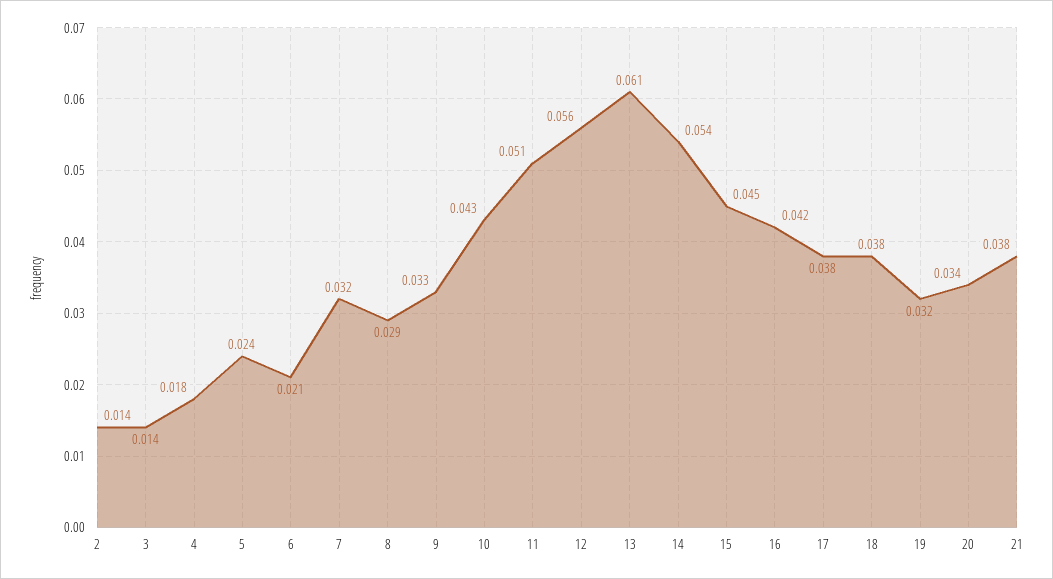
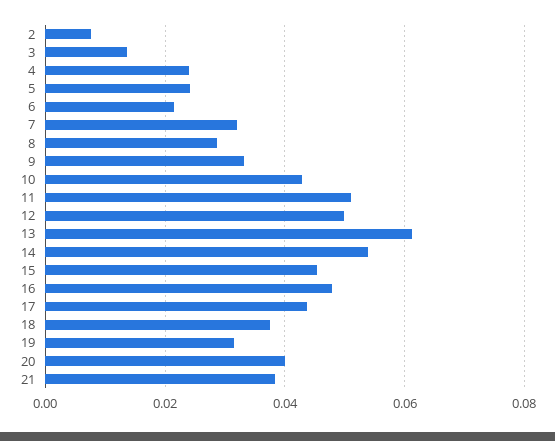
  {
-   "2": 0.014,
+   "2": 0.008,
    "3": 0.014,
-   "4": 0.018,
+   "4": 0.024,
    "5": 0.024,
    "6": 0.021,
    "7": 0.032,
    "8": 0.029,
    "9": 0.033,
    "10": 0.043,
    "11": 0.051,
-   "12": 0.056,
+   "12": 0.05,
    "13": 0.061,
    "14": 0.054,
    "15": 0.045,
-   "16": 0.042,
+   "16": 0.048,
-   "17": 0.038,
+   "17": 0.044,
    "18": 0.038,
    "19": 0.032,
-   "20": 0.034,
+   "20": 0.04,
    "21": 0.038
  }

